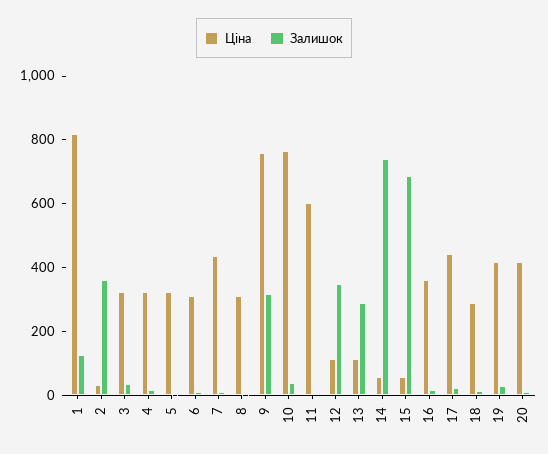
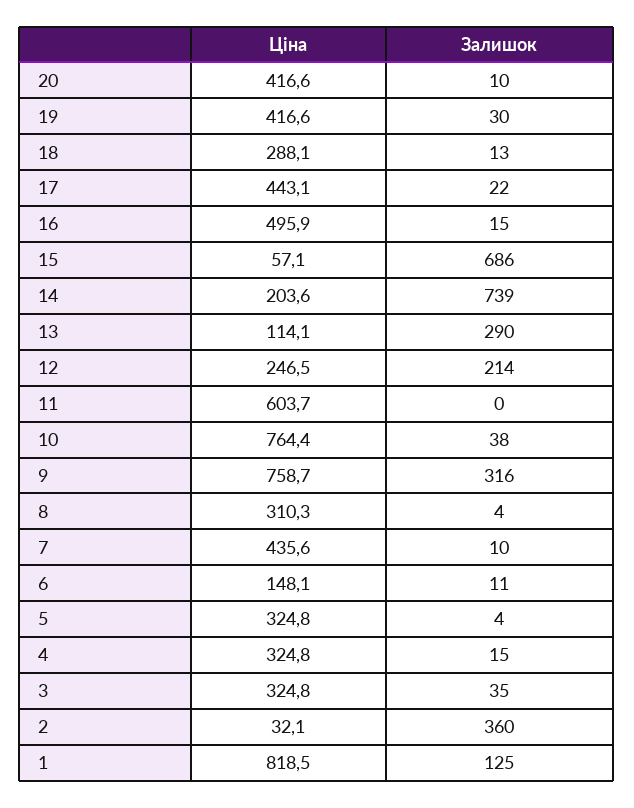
  {
    "Ціна": {
      "1": 818.5,
      "2": 32.1,
      "3": 324.8,
      "4": 324.8,
      "5": 324.8,
-     "6": 300,
+     "6": 148.1,
      "7": 435.6,
      "8": 310.3,
      "9": 758.7,
      "10": 764.4,
      "11": 603.7,
-     "12": 100,
+     "12": 246.5,
      "13": 114.1,
-     "14": 50,
+     "14": 203.6,
      "15": 57.1,
-     "16": 350,
+     "16": 495.9,
      "17": 443.1,
      "18": 288.1,
      "19": 416.6,
      "20": 416.6
    },
    "Залишок": {
      "1": 125,
      "2": 360,
      "3": 35,
      "4": 15,
      "5": 4,
      "6": 11,
      "7": 10,
      "8": 4,
      "9": 316,
      "10": 38,
      "11": 0,
-     "12": 350,
+     "12": 214,
      "13": 290,
      "14": 739,
      "15": 686,
      "16": 15,
      "17": 22,
      "18": 13,
      "19": 30,
      "20": 10
    }
  }

